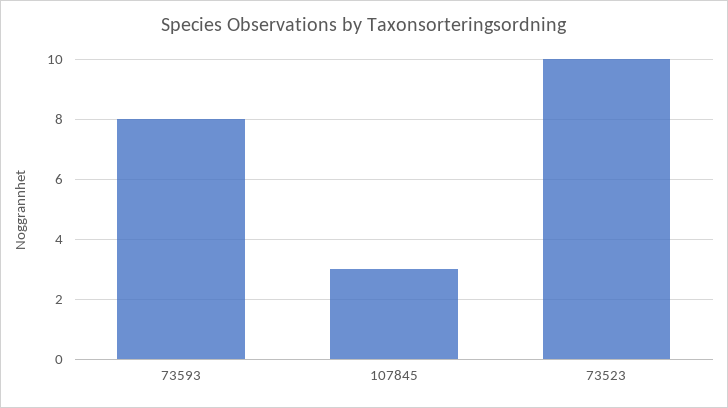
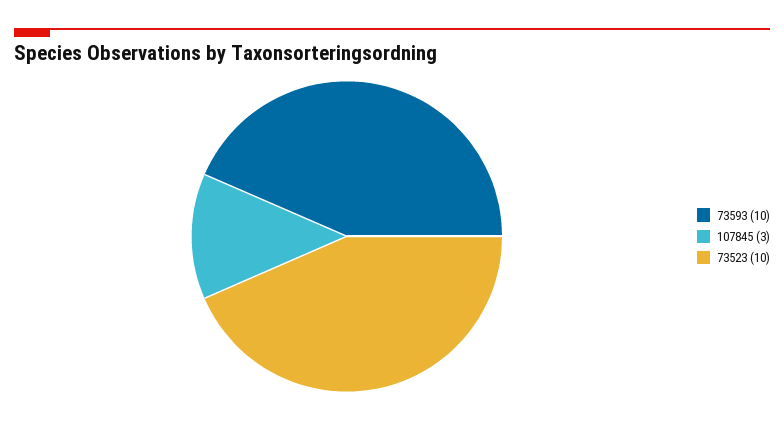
  {
-   "73593": 8,
+   "73593": 10,
    "107845": 3,
    "73523": 10
  }

